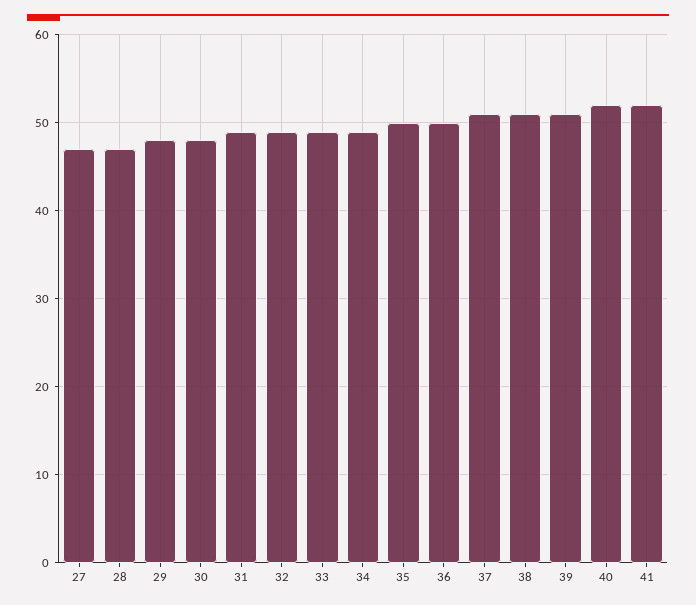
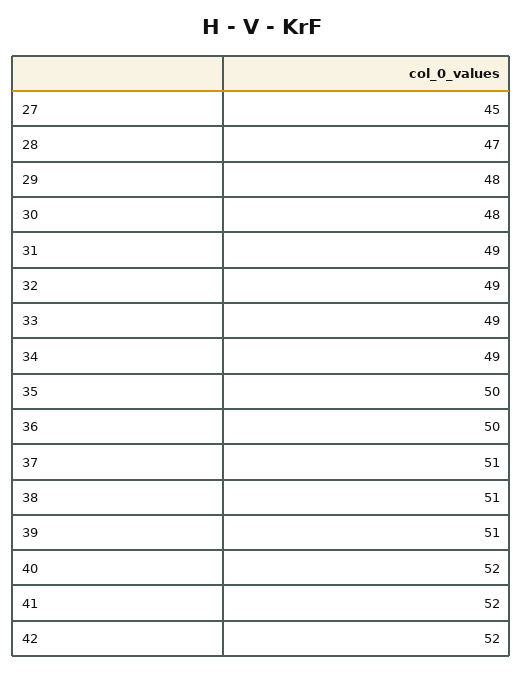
  {
-   "27": 47,
+   "27": 45,
    "28": 47,
    "29": 48,
    "30": 48,
    "31": 49,
    "32": 49,
    "33": 49,
    "34": 49,
    "35": 50,
    "36": 50,
    "37": 51,
    "38": 51,
    "39": 51,
    "40": 52,
-   "41": 52
+   "41": 52,
+   "42": 52
  }

